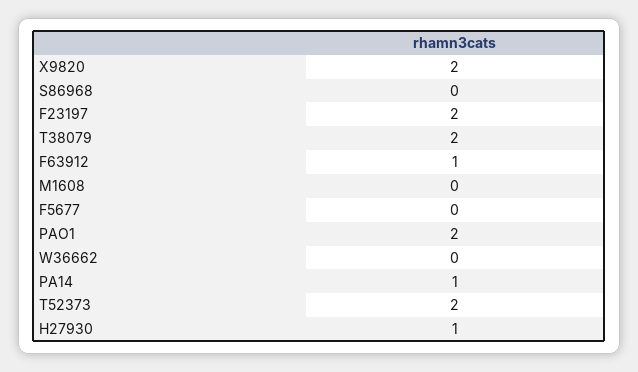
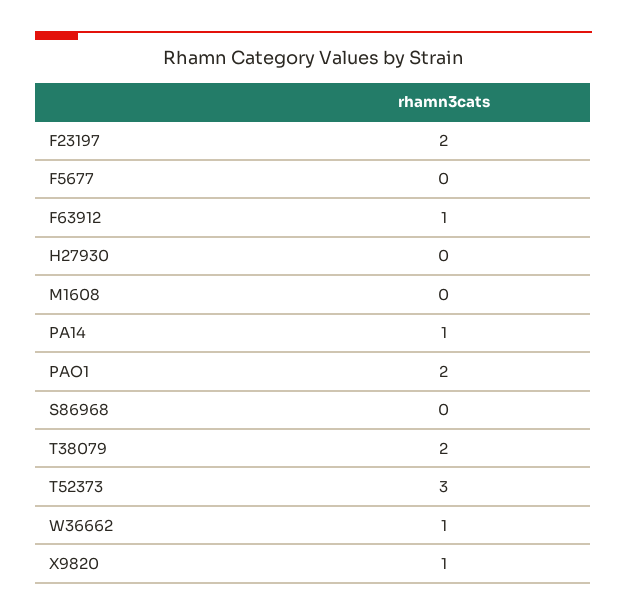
  {
-   "X9820": 2,
+   "X9820": 1,
    "S86968": 0,
    "F23197": 2,
    "T38079": 2,
    "F63912": 1,
    "M1608": 0,
    "F5677": 0,
    "PAO1": 2,
-   "W36662": 0,
+   "W36662": 1,
    "PA14": 1,
-   "T52373": 2,
+   "T52373": 3,
-   "H27930": 1
+   "H27930": 0
  }

